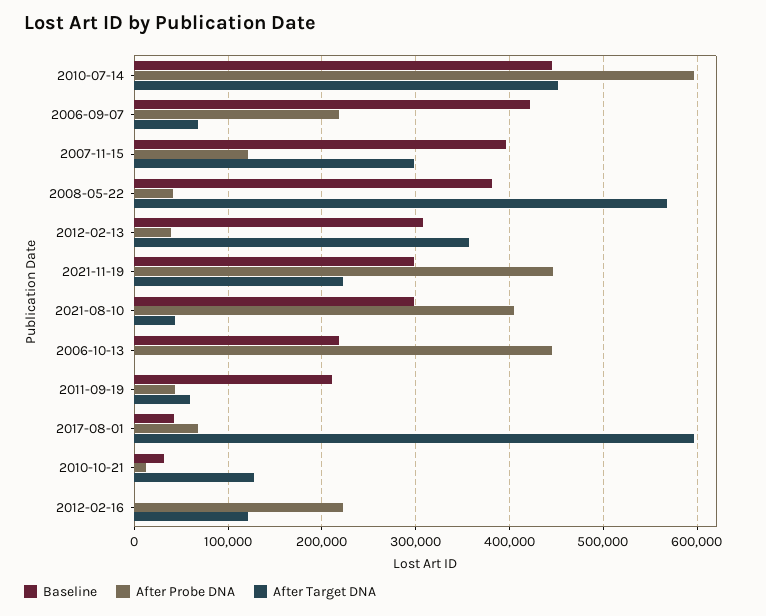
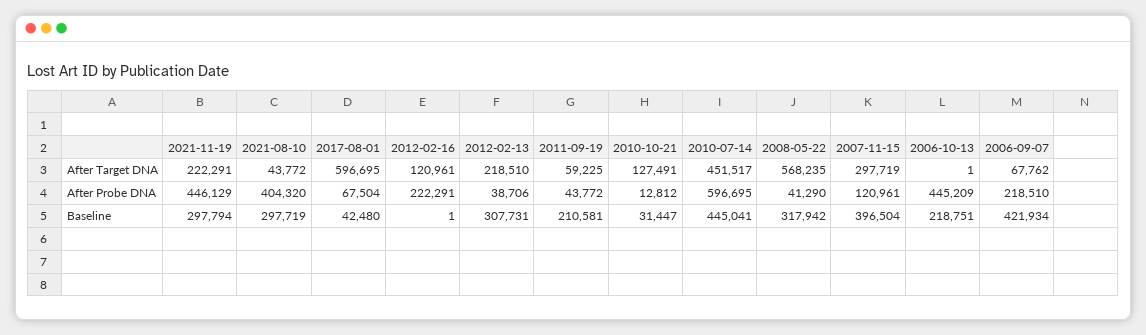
  {
    "Baseline": {
      "2010-07-14": 445041,
      "2006-09-07": 421934,
      "2007-11-15": 396504,
-     "2008-05-22": 380000,
+     "2008-05-22": 317942,
      "2012-02-13": 307731,
      "2021-11-19": 297794,
      "2021-08-10": 297719,
      "2006-10-13": 218751,
      "2011-09-19": 210581,
      "2017-08-01": 42480,
      "2010-10-21": 31447,
      "2012-02-16": 1
    },
    "After Probe DNA": {
      "2010-07-14": 596695,
      "2006-09-07": 218510,
      "2007-11-15": 120961,
      "2008-05-22": 41290,
      "2012-02-13": 38706,
      "2021-11-19": 446129,
      "2021-08-10": 404320,
      "2006-10-13": 445209,
      "2011-09-19": 43772,
      "2017-08-01": 67504,
      "2010-10-21": 12812,
      "2012-02-16": 222291
    },
    "After Target DNA": {
      "2010-07-14": 451517,
      "2006-09-07": 67762,
      "2007-11-15": 297719,
      "2008-05-22": 568235,
-     "2012-02-13": 360000,
+     "2012-02-13": 218510,
      "2021-11-19": 222291,
      "2021-08-10": 43772,
      "2006-10-13": 1,
      "2011-09-19": 59225,
      "2017-08-01": 596695,
      "2010-10-21": 127491,
      "2012-02-16": 120961
    }
  }

